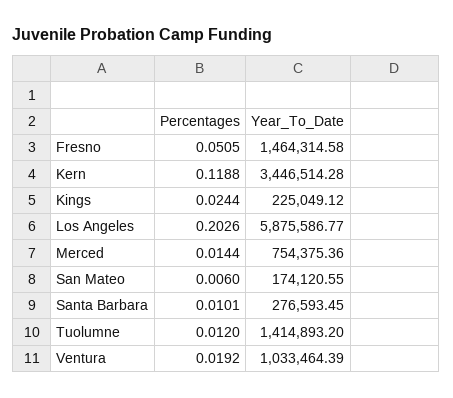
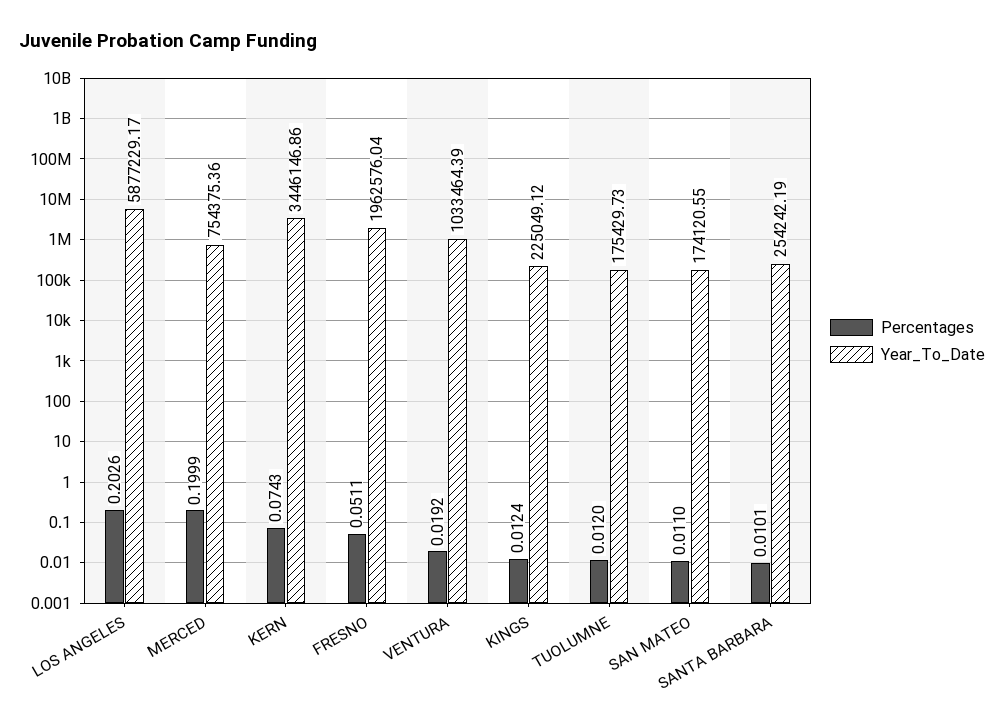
  {
    "Percentages": {
-     "Fresno": 0.0505,
+     "Fresno": 0.0511,
-     "Kern": 0.1188,
+     "Kern": 0.0743,
-     "Kings": 0.0244,
+     "Kings": 0.0124,
      "Los Angeles": 0.2026,
-     "Merced": 0.0144,
+     "Merced": 0.1999,
-     "San Mateo": 0.006,
+     "San Mateo": 0.011,
      "Santa Barbara": 0.0101,
      "Tuolumne": 0.012,
      "Ventura": 0.0192
    },
    "Year_To_Date": {
-     "Fresno": 1464314.58,
+     "Fresno": 1962576.04,
-     "Kern": 3446514.28,
+     "Kern": 3446146.86,
      "Kings": 225049.12,
-     "Los Angeles": 5875586.77,
+     "Los Angeles": 5877229.17,
      "Merced": 754375.36,
      "San Mateo": 174120.55,
-     "Santa Barbara": 276593.45,
+     "Santa Barbara": 254242.19,
-     "Tuolumne": 1414893.2,
+     "Tuolumne": 175429.73,
      "Ventura": 1033464.39
    }
  }

